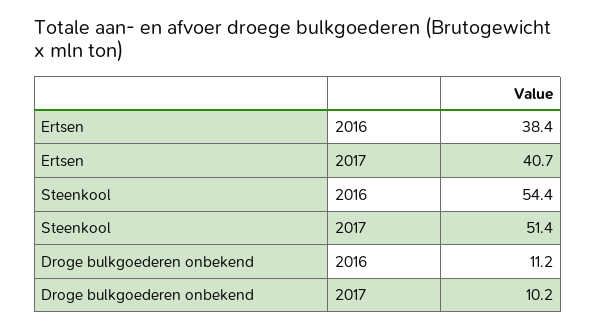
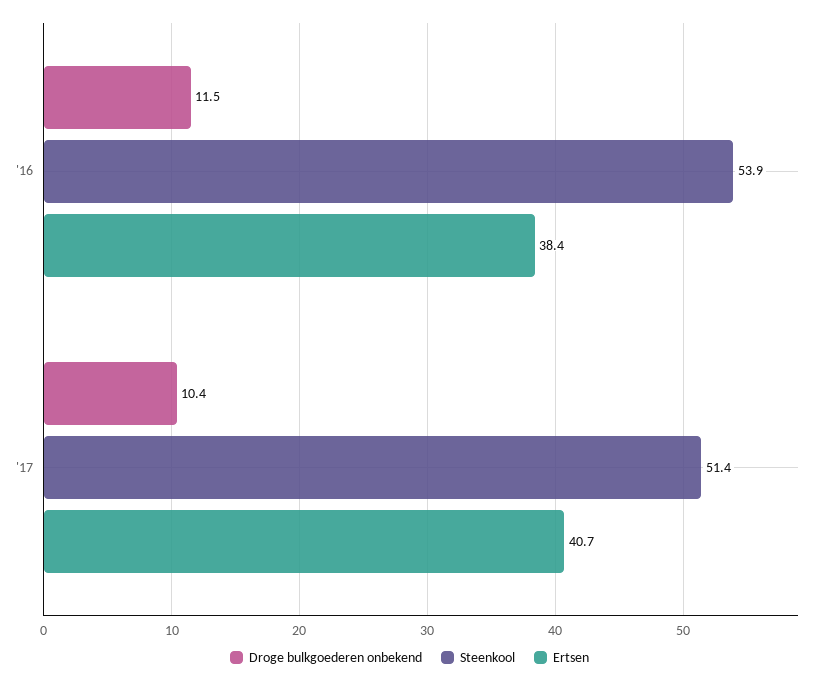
  {
    "Ertsen": {
      "2016": 38.4,
      "2017": 40.7
    },
    "Steenkool": {
-     "2016": 54.4,
+     "2016": 53.9,
      "2017": 51.4
    },
    "Droge bulkgoederen onbekend": {
-     "2016": 11.2,
+     "2016": 11.5,
-     "2017": 10.2
+     "2017": 10.4
    }
  }

